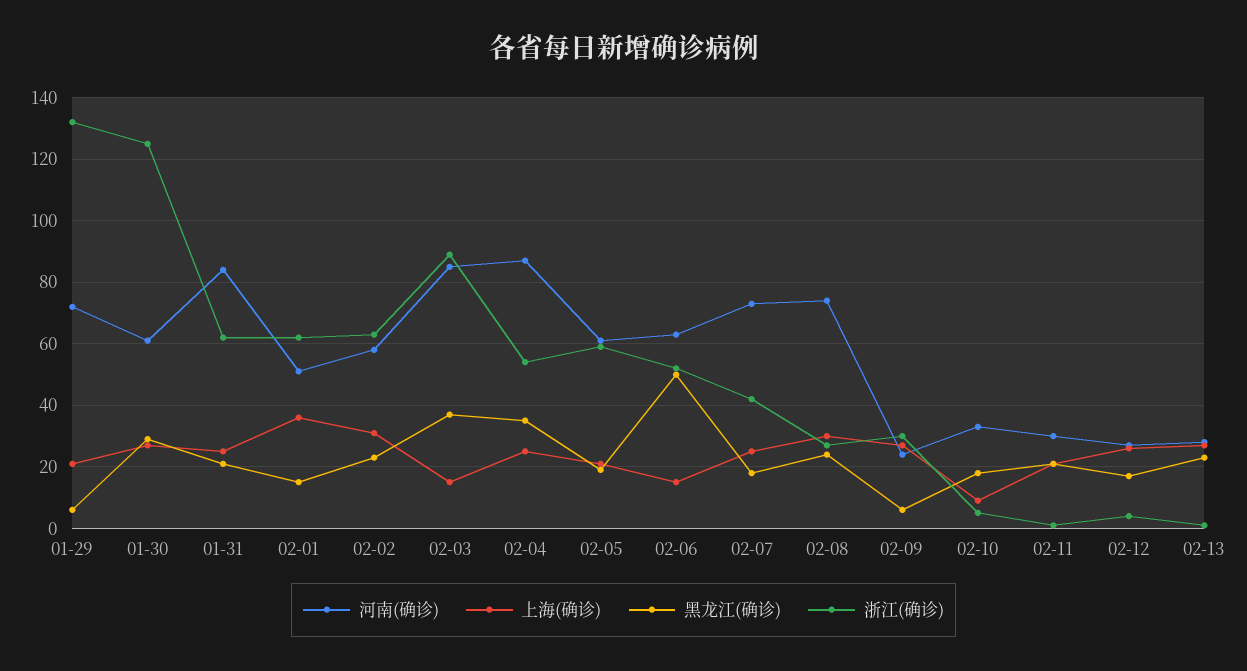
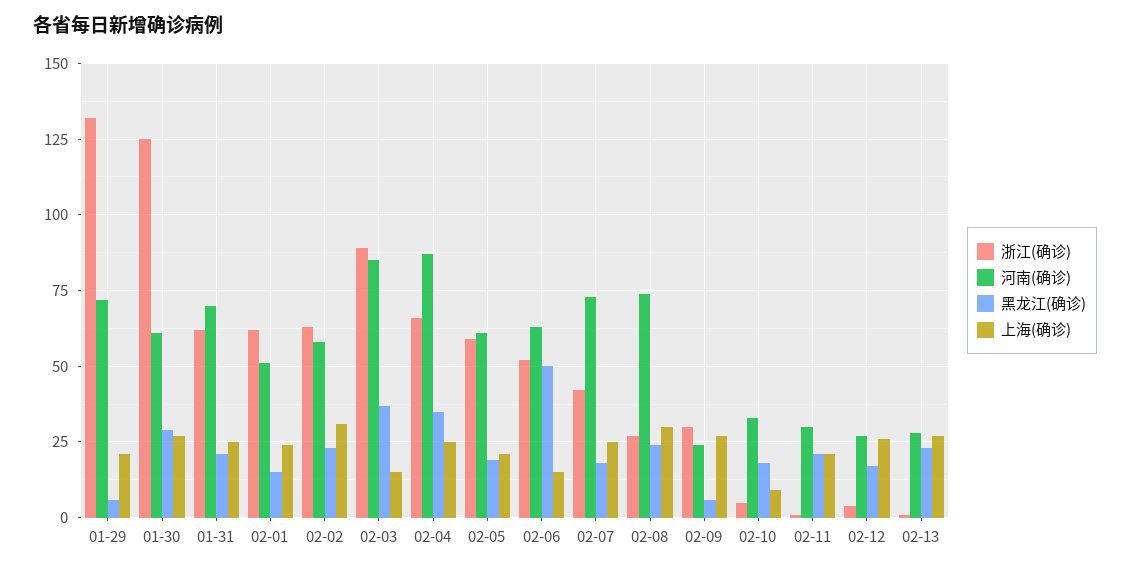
  {
    "河南(确诊)": {
      "01-29": 70,
      "01-30": 60,
-     "01-31": 85,
+     "01-31": 70,
      "02-01": 50,
      "02-02": 60,
      "02-03": 85,
      "02-04": 85,
      "02-05": 60,
      "02-06": 65,
      "02-07": 75,
      "02-08": 75,
      "02-09": 25,
      "02-10": 35,
      "02-11": 30,
      "02-12": 25,
      "02-13": 30
    },
    "上海(确诊)": {
      "01-29": 20,
      "01-30": 25,
      "01-31": 25,
-     "02-01": 35,
+     "02-01": 25,
      "02-02": 30,
      "02-03": 15,
      "02-04": 25,
      "02-05": 20,
      "02-06": 15,
      "02-07": 25,
      "02-08": 30,
      "02-09": 25,
      "02-10": 10,
      "02-11": 20,
      "02-12": 25,
      "02-13": 25
    },
    "黑龙江(确诊)": {
      "01-29": 5,
      "01-30": 30,
      "01-31": 20,
      "02-01": 15,
      "02-02": 25,
      "02-03": 35,
      "02-04": 35,
      "02-05": 20,
      "02-06": 50,
      "02-07": 20,
      "02-08": 25,
      "02-09": 5,
      "02-10": 20,
      "02-11": 20,
      "02-12": 15,
      "02-13": 25
    },
    "浙江(确诊)": {
      "01-29": 130,
      "01-30": 125,
      "01-31": 60,
      "02-01": 60,
      "02-02": 65,
      "02-03": 90,
-     "02-04": 55,
+     "02-04": 65,
      "02-05": 60,
      "02-06": 50,
      "02-07": 40,
      "02-08": 25,
      "02-09": 30,
      "02-10": 5,
      "02-11": 0,
      "02-12": 5,
      "02-13": 0
    }
  }

